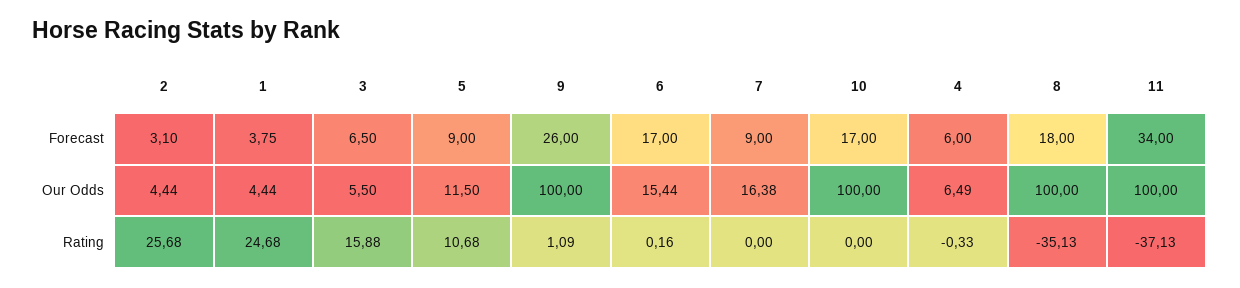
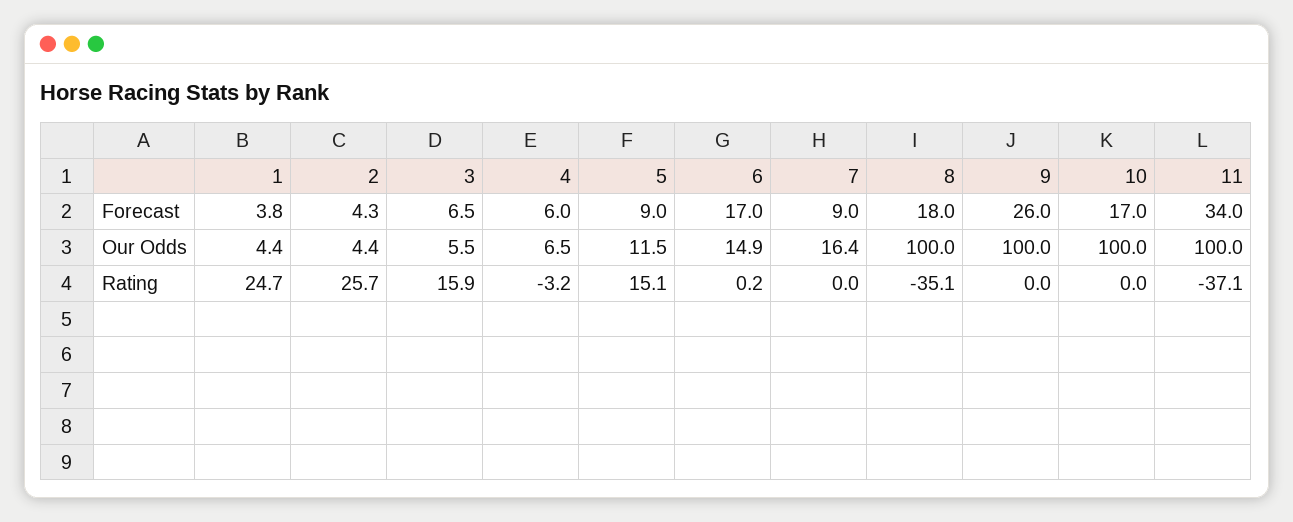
  {
    "2": {
-     "Forecast": 3.1,
+     "Forecast": 4.3,
      "Our Odds": 4.44,
      "Rating": 25.68
    },
    "1": {
      "Forecast": 3.75,
      "Our Odds": 4.44,
      "Rating": 24.68
    },
    "3": {
      "Forecast": 6.5,
      "Our Odds": 5.5,
      "Rating": 15.88
    },
    "5": {
      "Forecast": 9,
      "Our Odds": 11.5,
-     "Rating": 10.68
+     "Rating": 15.1
    },
    "9": {
      "Forecast": 26,
      "Our Odds": 100,
-     "Rating": 1.09
+     "Rating": 0
    },
    "6": {
      "Forecast": 17,
-     "Our Odds": 15.44,
+     "Our Odds": 14.9,
      "Rating": 0.16
    },
    "7": {
      "Forecast": 9,
      "Our Odds": 16.38,
      "Rating": 0
    },
    "10": {
      "Forecast": 17,
      "Our Odds": 100,
      "Rating": 0
    },
    "4": {
      "Forecast": 6,
      "Our Odds": 6.49,
-     "Rating": -0.33
+     "Rating": -3.2
    },
    "8": {
      "Forecast": 18,
      "Our Odds": 100,
      "Rating": -35.13
    },
    "11": {
      "Forecast": 34,
      "Our Odds": 100,
      "Rating": -37.13
    }
  }

